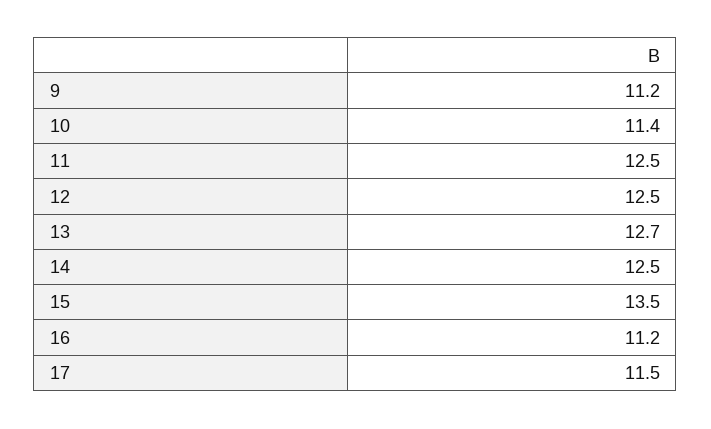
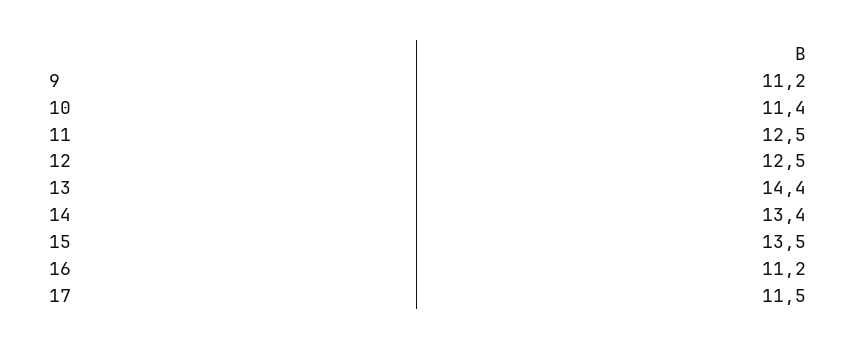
  {
    "9": 11.2,
    "10": 11.4,
    "11": 12.5,
    "12": 12.5,
-   "13": 12.7,
+   "13": 14.4,
-   "14": 12.5,
+   "14": 13.4,
    "15": 13.5,
    "16": 11.2,
    "17": 11.5
  }

